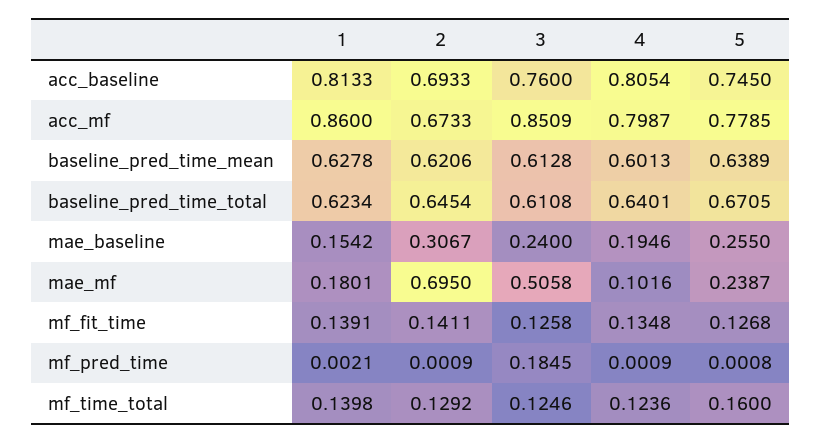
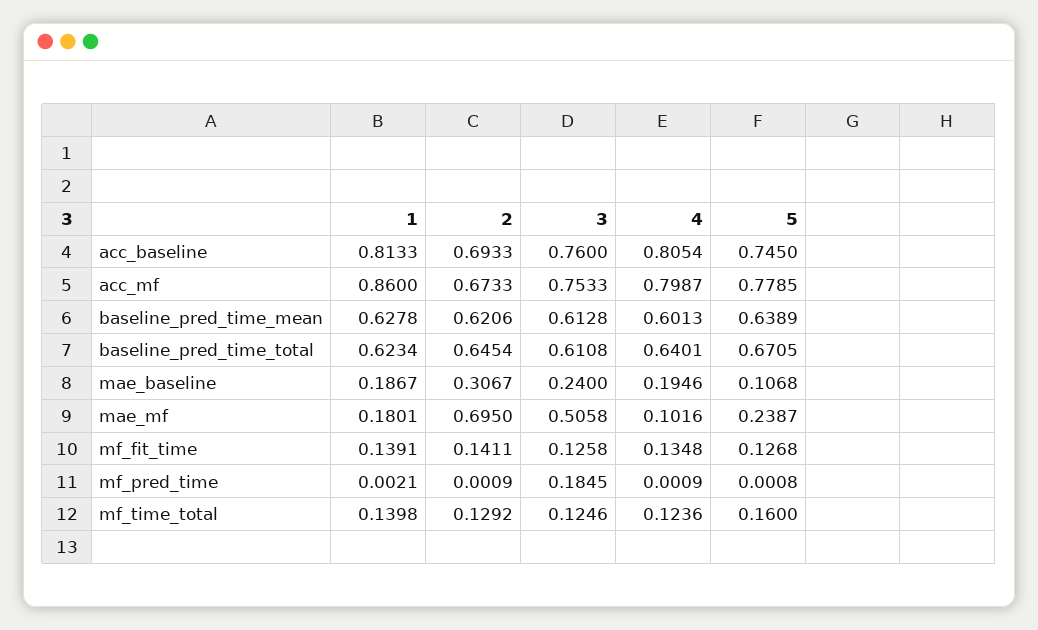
  {
    "1": {
      "acc_baseline": 0.8133,
      "acc_mf": 0.86,
      "baseline_pred_time_mean": 0.6278,
      "baseline_pred_time_total": 0.6234,
-     "mae_baseline": 0.1542,
+     "mae_baseline": 0.1867,
      "mae_mf": 0.1801,
      "mf_fit_time": 0.1391,
      "mf_pred_time": 0.0021,
      "mf_time_total": 0.1398
    },
    "2": {
      "acc_baseline": 0.6933,
      "acc_mf": 0.6733,
      "baseline_pred_time_mean": 0.6206,
      "baseline_pred_time_total": 0.6454,
      "mae_baseline": 0.3067,
      "mae_mf": 0.695,
      "mf_fit_time": 0.1411,
      "mf_pred_time": 0.0009,
      "mf_time_total": 0.1292
    },
    "3": {
      "acc_baseline": 0.76,
-     "acc_mf": 0.8509,
+     "acc_mf": 0.7533,
      "baseline_pred_time_mean": 0.6128,
      "baseline_pred_time_total": 0.6108,
      "mae_baseline": 0.24,
      "mae_mf": 0.5058,
      "mf_fit_time": 0.1258,
      "mf_pred_time": 0.1845,
      "mf_time_total": 0.1246
    },
    "4": {
      "acc_baseline": 0.8054,
      "acc_mf": 0.7987,
      "baseline_pred_time_mean": 0.6013,
      "baseline_pred_time_total": 0.6401,
      "mae_baseline": 0.1946,
      "mae_mf": 0.1016,
      "mf_fit_time": 0.1348,
      "mf_pred_time": 0.0009,
      "mf_time_total": 0.1236
    },
    "5": {
      "acc_baseline": 0.745,
      "acc_mf": 0.7785,
      "baseline_pred_time_mean": 0.6389,
      "baseline_pred_time_total": 0.6705,
-     "mae_baseline": 0.255,
+     "mae_baseline": 0.1068,
      "mae_mf": 0.2387,
      "mf_fit_time": 0.1268,
      "mf_pred_time": 0.0008,
      "mf_time_total": 0.16
    }
  }

